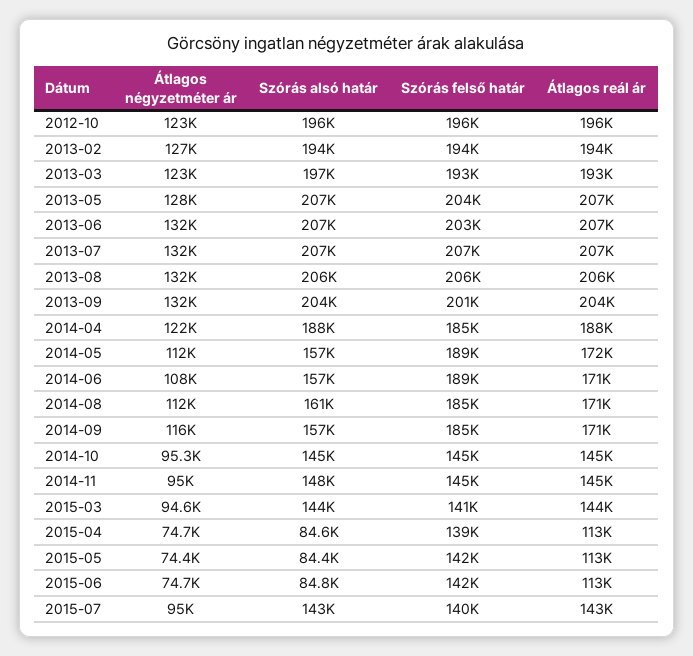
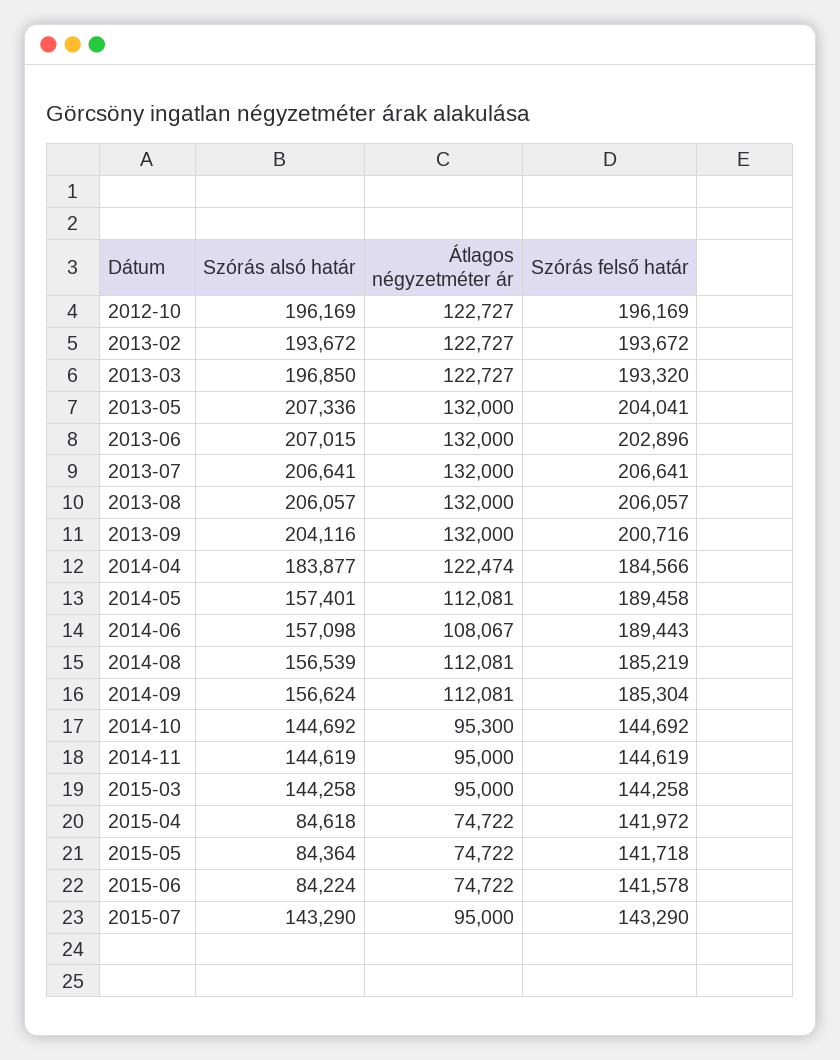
  {
    "Átlagos négyzetméter ár": {
      "2012-10": 122727,
-     "2013-02": 127000,
+     "2013-02": 122727,
      "2013-03": 122727,
-     "2013-05": 128000,
+     "2013-05": 132000,
      "2013-06": 132000,
      "2013-07": 132000,
      "2013-08": 132000,
      "2013-09": 132000,
      "2014-04": 122474,
      "2014-05": 112081,
      "2014-06": 108067,
      "2014-08": 112081,
-     "2014-09": 116000,
+     "2014-09": 112081,
      "2014-10": 95300,
      "2014-11": 95000,
-     "2015-03": 94600,
+     "2015-03": 95000,
      "2015-04": 74722,
-     "2015-05": 74400,
+     "2015-05": 74722,
      "2015-06": 74722,
      "2015-07": 95000
    },
    "Szórás alsó határ": {
      "2012-10": 196169,
      "2013-02": 193672,
      "2013-03": 196850,
      "2013-05": 207336,
      "2013-06": 207015,
      "2013-07": 206641,
      "2013-08": 206057,
      "2013-09": 204116,
-     "2014-04": 188000,
+     "2014-04": 183877,
      "2014-05": 157401,
      "2014-06": 157098,
-     "2014-08": 161000,
+     "2014-08": 156539,
      "2014-09": 156624,
      "2014-10": 144692,
-     "2014-11": 148000,
+     "2014-11": 144619,
      "2015-03": 144258,
      "2015-04": 84618,
      "2015-05": 84364,
-     "2015-06": 84800,
+     "2015-06": 84224,
      "2015-07": 143290
    },
    "Szórás felső határ": {
      "2012-10": 196169,
      "2013-02": 193672,
      "2013-03": 193320,
      "2013-05": 204041,
      "2013-06": 202896,
      "2013-07": 206641,
      "2013-08": 206057,
      "2013-09": 200716,
      "2014-04": 184566,
      "2014-05": 189458,
      "2014-06": 189443,
      "2014-08": 185219,
      "2014-09": 185304,
      "2014-10": 144692,
      "2014-11": 144619,
-     "2015-03": 141000,
+     "2015-03": 144258,
-     "2015-04": 139000,
+     "2015-04": 141972,
      "2015-05": 141718,
      "2015-06": 141578,
-     "2015-07": 140000
+     "2015-07": 143290
-   },
+   }
-   "Átlagos reál ár": {
-     "2012-10": 196000,
-     "2013-02": 194000,
-     "2013-03": 193000,
-     "2013-05": 207000,
-     "2013-06": 207000,
-     "2013-07": 207000,
-     "2013-08": 206000,
-     "2013-09": 204000,
-     "2014-04": 188000,
-     "2014-05": 172000,
-     "2014-06": 171000,
-     "2014-08": 171000,
-     "2014-09": 171000,
-     "2014-10": 145000,
-     "2014-11": 145000,
-     "2015-03": 144000,
-     "2015-04": 113000,
-     "2015-05": 113000,
-     "2015-06": 113000,
-     "2015-07": 143000
-   }
  }

